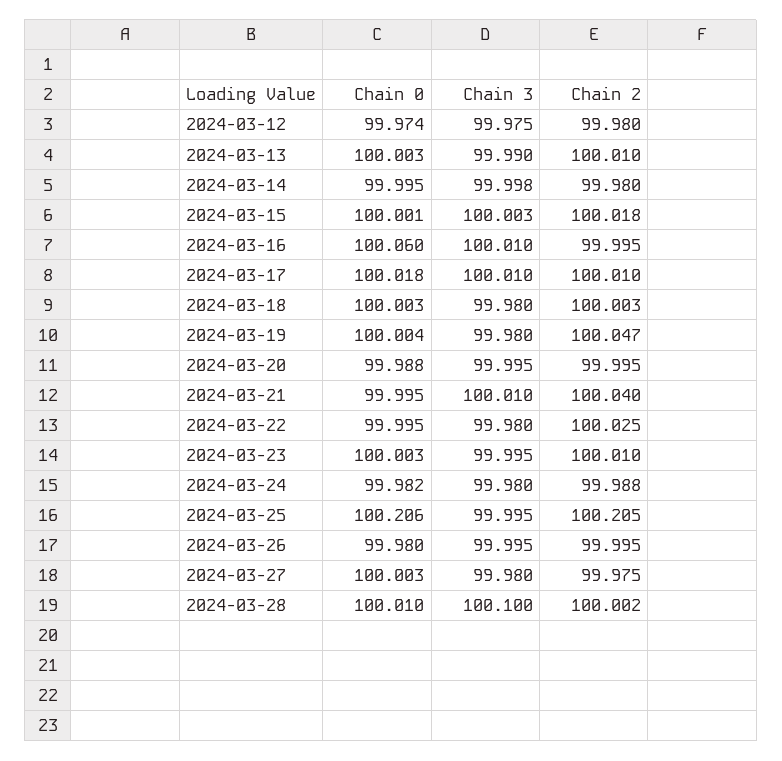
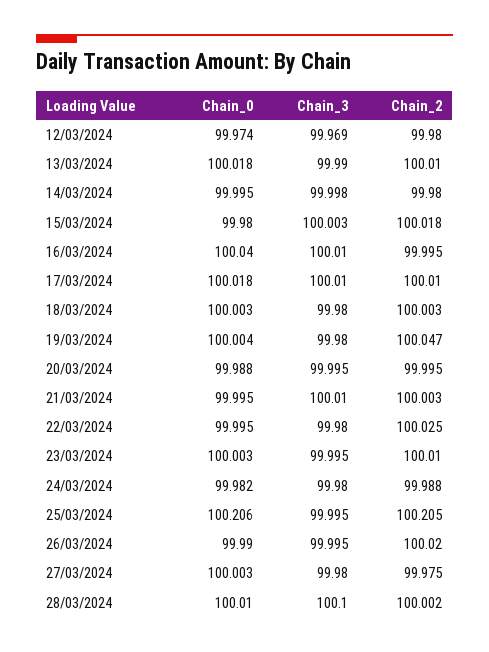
  {
    "Chain 0": {
      "2024-03-12": 99.974,
-     "2024-03-13": 100.003,
+     "2024-03-13": 100.018,
      "2024-03-14": 99.995,
-     "2024-03-15": 100.001,
+     "2024-03-15": 99.98,
-     "2024-03-16": 100.06,
+     "2024-03-16": 100.04,
      "2024-03-17": 100.018,
      "2024-03-18": 100.003,
      "2024-03-19": 100.004,
      "2024-03-20": 99.988,
      "2024-03-21": 99.995,
      "2024-03-22": 99.995,
      "2024-03-23": 100.003,
      "2024-03-24": 99.982,
      "2024-03-25": 100.206,
-     "2024-03-26": 99.98,
+     "2024-03-26": 99.99,
      "2024-03-27": 100.003,
      "2024-03-28": 100.01
    },
    "Chain 3": {
-     "2024-03-12": 99.975,
+     "2024-03-12": 99.969,
      "2024-03-13": 99.99,
      "2024-03-14": 99.998,
      "2024-03-15": 100.003,
      "2024-03-16": 100.01,
      "2024-03-17": 100.01,
      "2024-03-18": 99.98,
      "2024-03-19": 99.98,
      "2024-03-20": 99.995,
      "2024-03-21": 100.01,
      "2024-03-22": 99.98,
      "2024-03-23": 99.995,
      "2024-03-24": 99.98,
      "2024-03-25": 99.995,
      "2024-03-26": 99.995,
      "2024-03-27": 99.98,
      "2024-03-28": 100.1
    },
    "Chain 2": {
      "2024-03-12": 99.98,
      "2024-03-13": 100.01,
      "2024-03-14": 99.98,
      "2024-03-15": 100.018,
      "2024-03-16": 99.995,
      "2024-03-17": 100.01,
      "2024-03-18": 100.003,
      "2024-03-19": 100.047,
      "2024-03-20": 99.995,
-     "2024-03-21": 100.04,
+     "2024-03-21": 100.003,
      "2024-03-22": 100.025,
      "2024-03-23": 100.01,
      "2024-03-24": 99.988,
      "2024-03-25": 100.205,
-     "2024-03-26": 99.995,
+     "2024-03-26": 100.02,
      "2024-03-27": 99.975,
      "2024-03-28": 100.002
    }
  }

